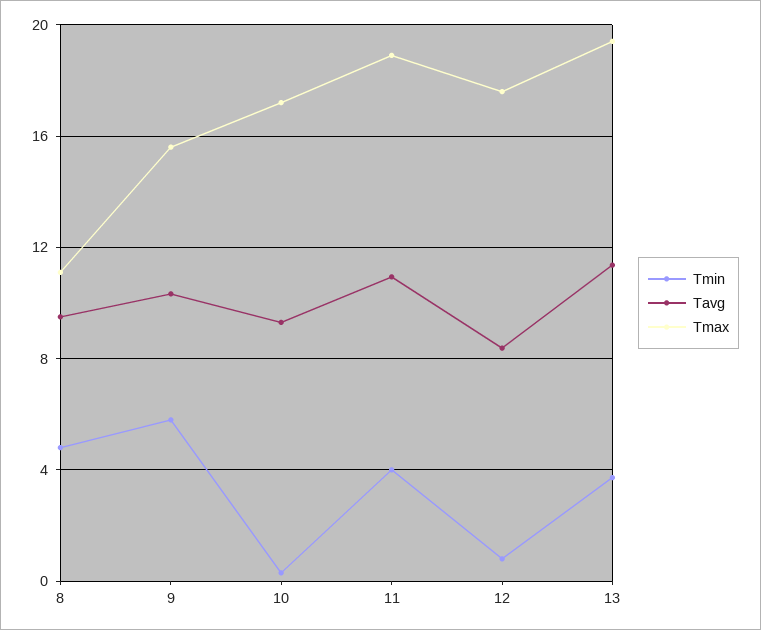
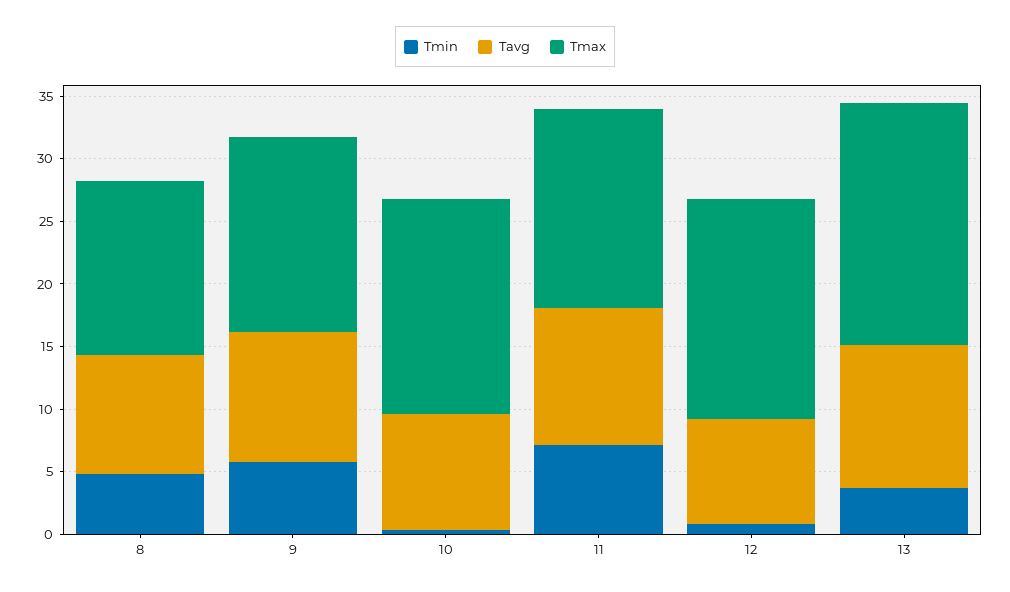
  {
    "Tmin": {
      "8": 5,
      "9": 6,
      "10": 0.5,
-     "11": 4,
+     "11": 7,
      "12": 1,
      "13": 3.5
    },
    "Tavg": {
      "8": 9.5,
      "9": 10.5,
      "10": 9.5,
      "11": 11,
      "12": 8.5,
      "13": 11.5
    },
    "Tmax": {
-     "8": 11,
+     "8": 14,
      "9": 15.5,
      "10": 17,
-     "11": 19,
+     "11": 16,
      "12": 17.5,
      "13": 19.5
    }
  }

